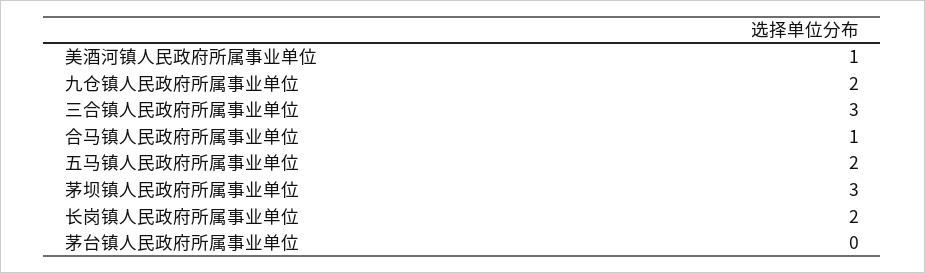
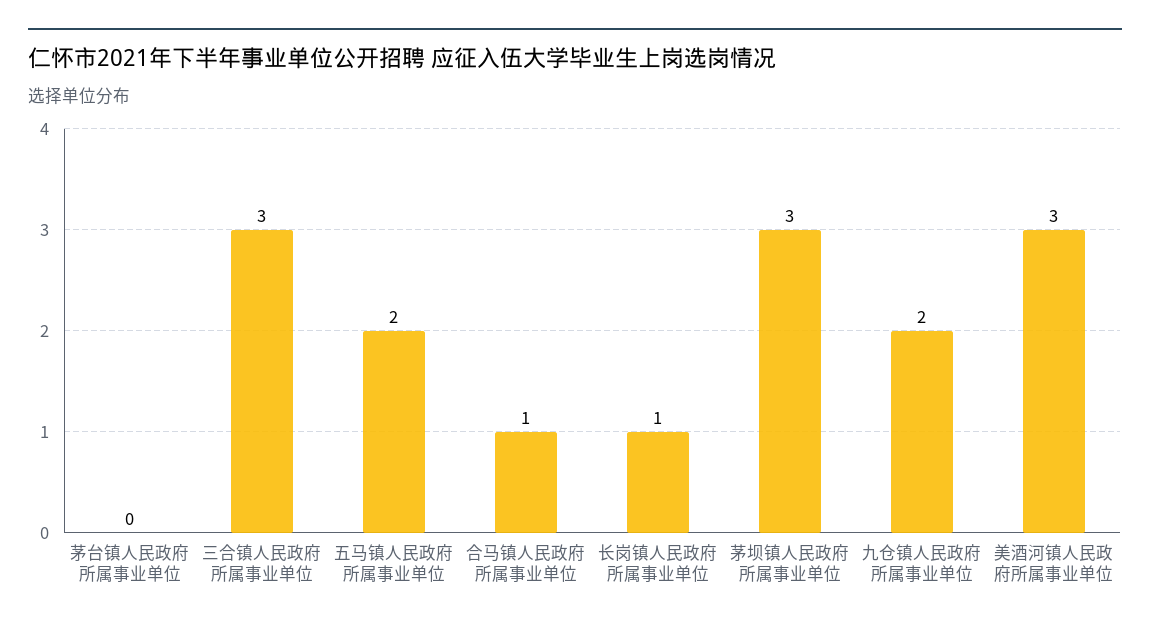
  {
-   "美酒河镇人民政府所属事业单位": 1,
+   "美酒河镇人民政府所属事业单位": 3,
    "九仓镇人民政府所属事业单位": 2,
    "三合镇人民政府所属事业单位": 3,
    "合马镇人民政府所属事业单位": 1,
    "五马镇人民政府所属事业单位": 2,
    "茅坝镇人民政府所属事业单位": 3,
-   "长岗镇人民政府所属事业单位": 2,
+   "长岗镇人民政府所属事业单位": 1,
    "茅台镇人民政府所属事业单位": 0
  }

